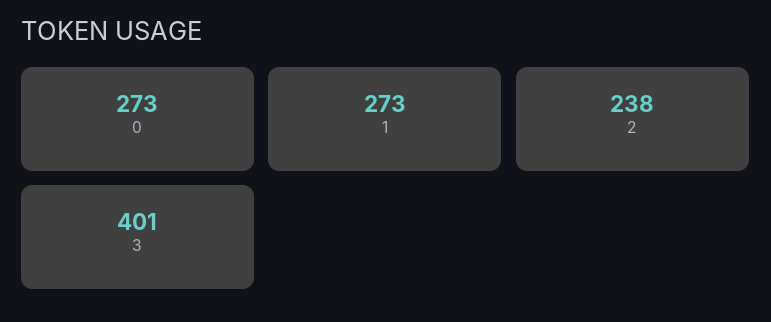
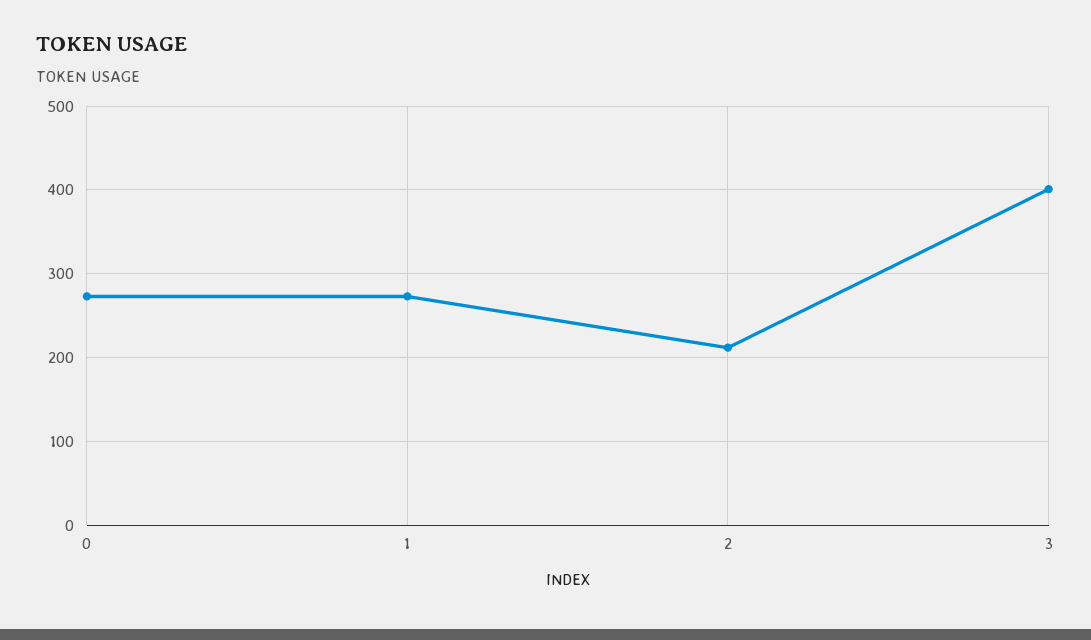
  {
    "0": 273,
    "1": 273,
-   "2": 238,
+   "2": 210,
    "3": 401
  }

